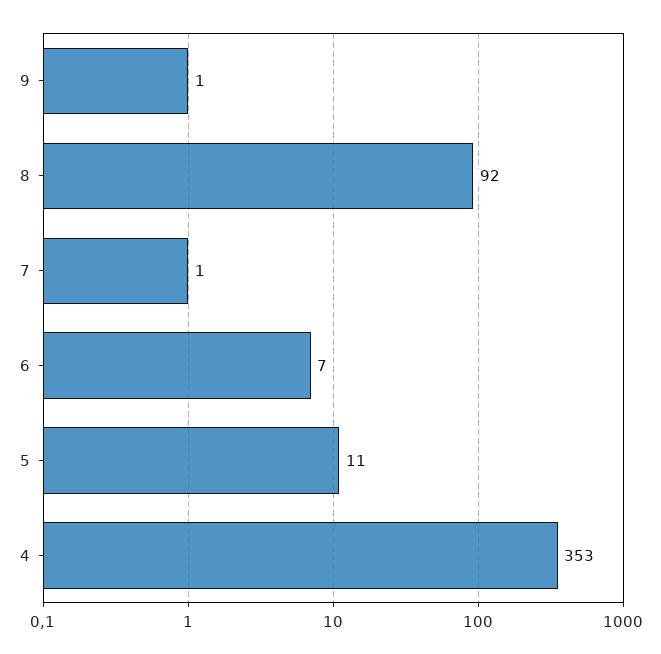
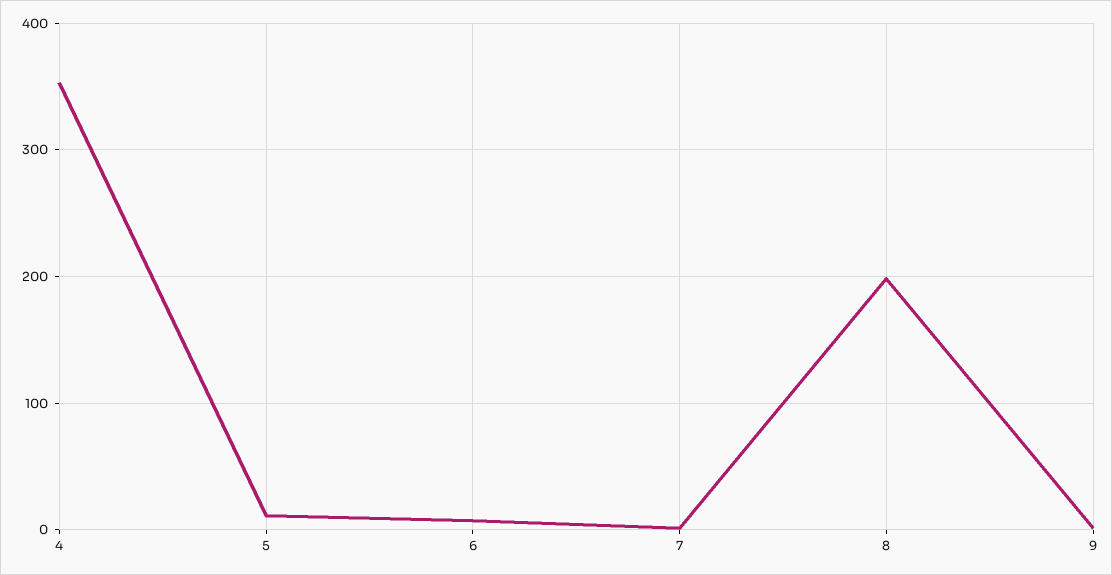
  {
    "9": 1,
-   "8": 92,
+   "8": 200,
    "7": 1,
    "6": 7,
    "5": 11,
    "4": 353
  }

